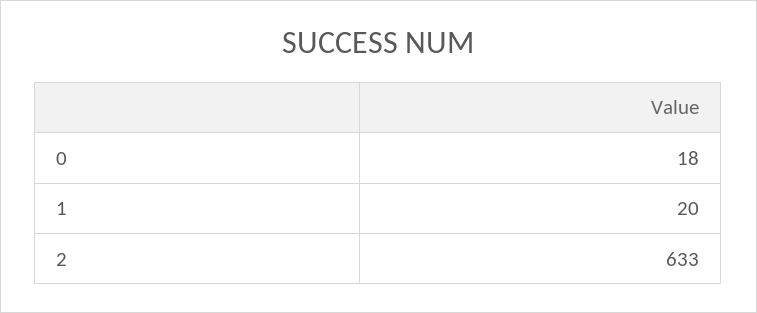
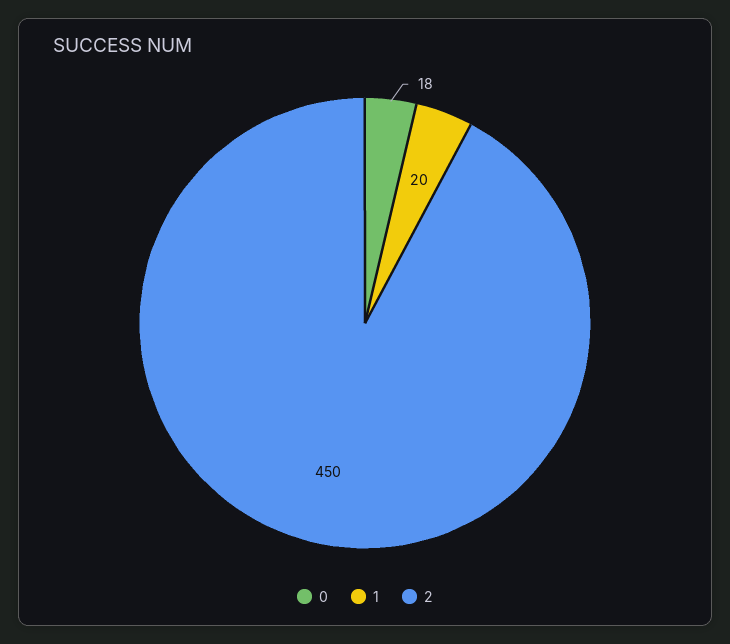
  {
    "0": 18,
    "1": 20,
-   "2": 633
+   "2": 450
  }

